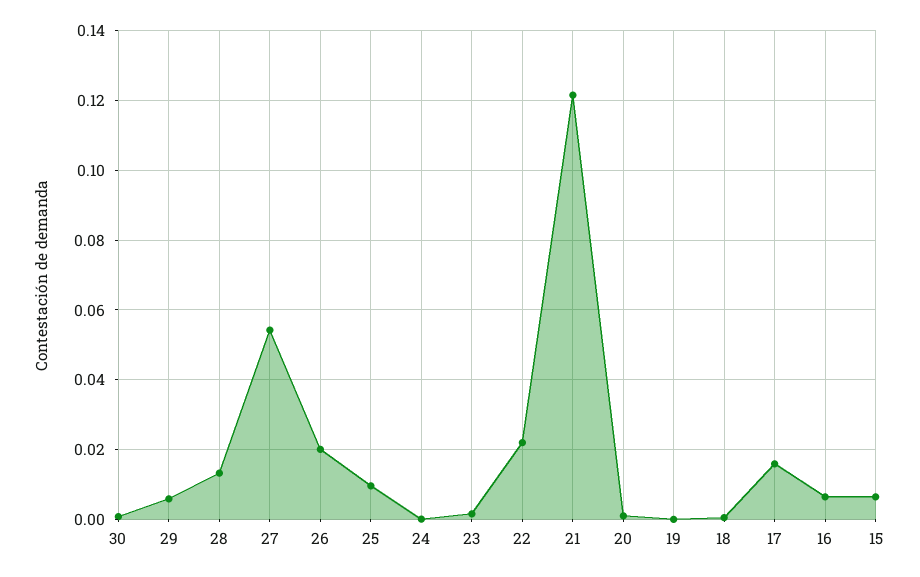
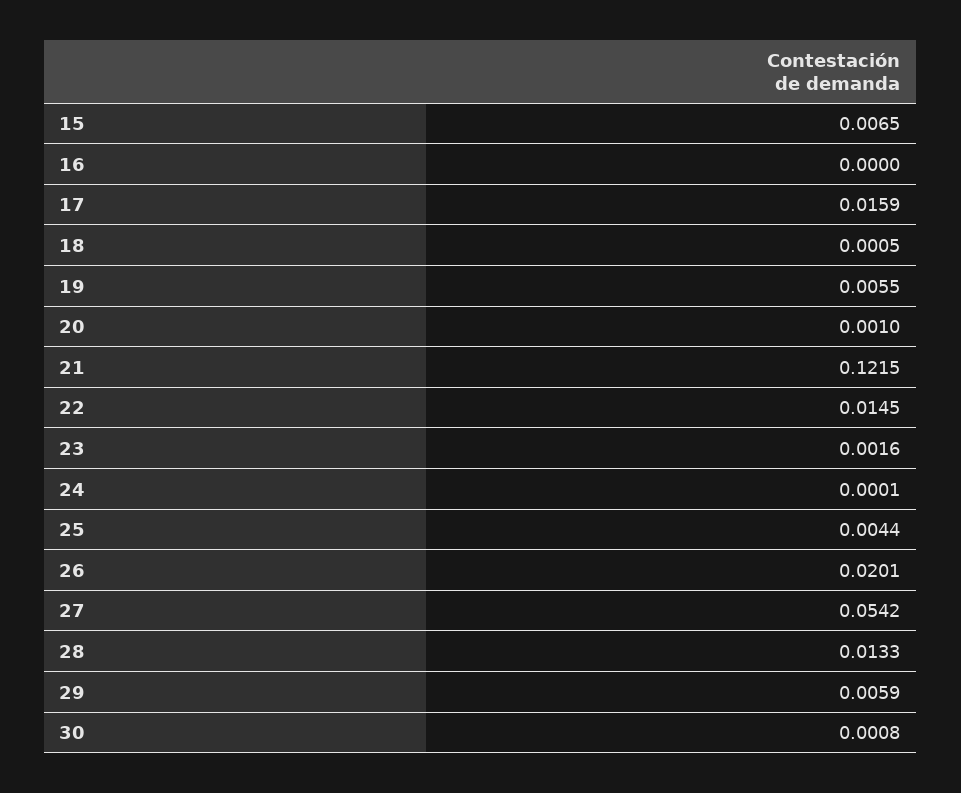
  {
    "30": 0.0008,
    "29": 0.0059,
    "28": 0.0133,
    "27": 0.0542,
    "26": 0.0201,
-   "25": 0.01,
+   "25": 0.0044,
    "24": 0.0001,
    "23": 0.0016,
-   "22": 0.022,
+   "22": 0.0145,
    "21": 0.1215,
    "20": 0.001,
-   "19": 0,
+   "19": 0.0055,
    "18": 0.0005,
    "17": 0.0159,
-   "16": 0.006,
+   "16": 0,
    "15": 0.0065
  }

